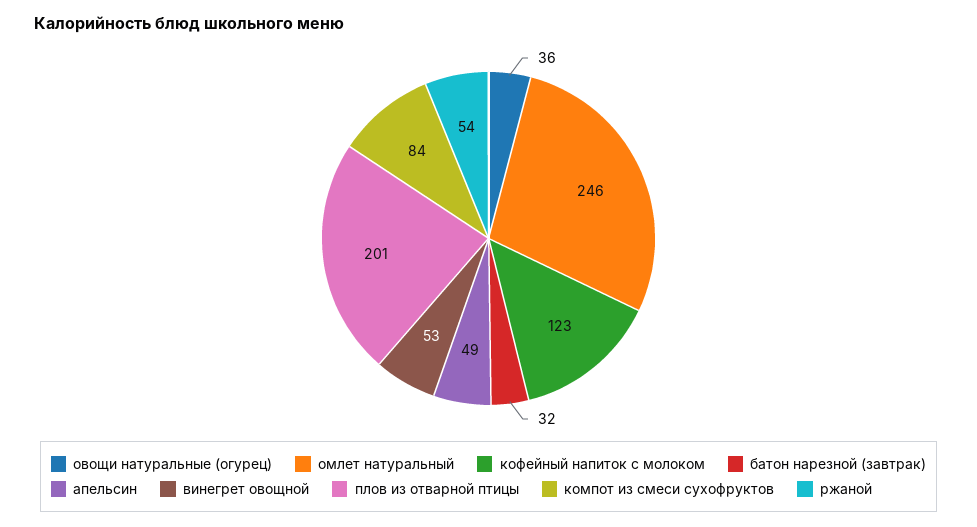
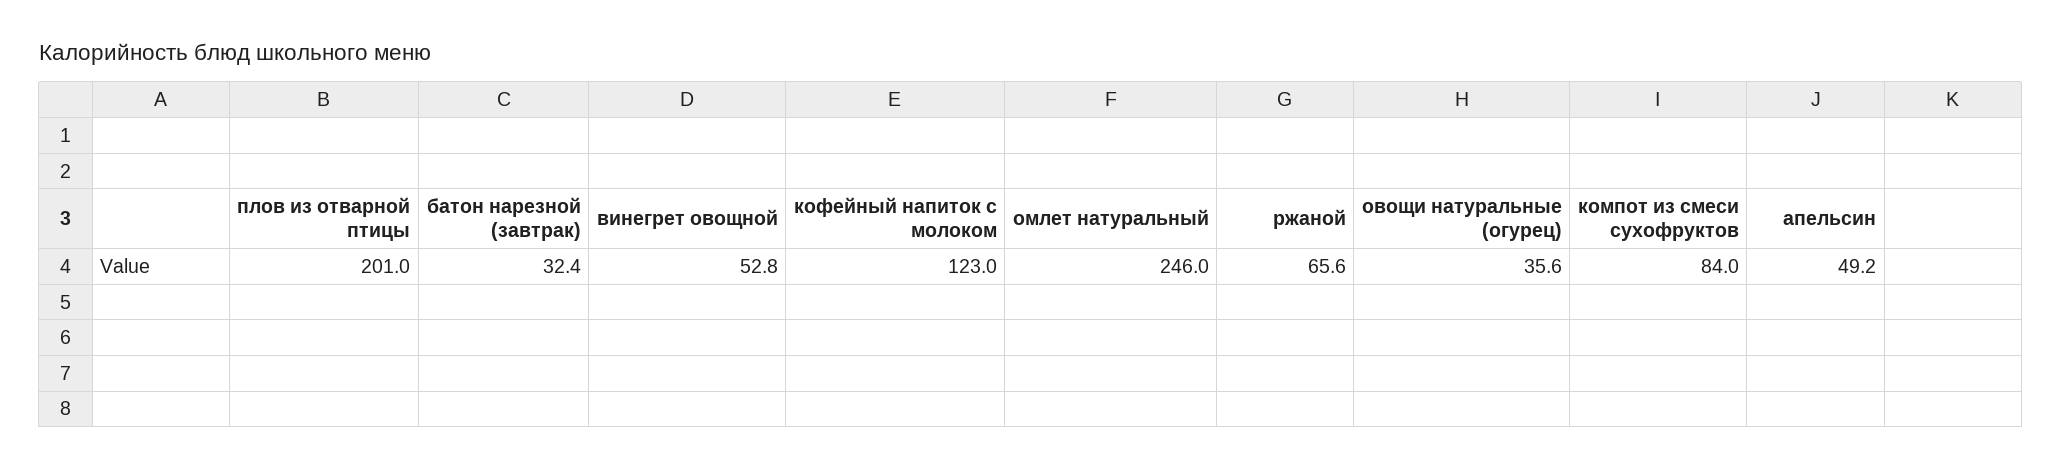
  {
    "овощи натуральные (огурец)": 35.6,
    "омлет натуральный": 246,
    "кофейный напиток с молоком": 123,
    "батон нарезной (завтрак)": 32.4,
    "апельсин": 49.2,
    "винегрет овощной": 52.8,
    "плов из отварной птицы": 201,
    "компот из смеси сухофруктов": 84,
-   "ржаной": 54
+   "ржаной": 65.6
  }

